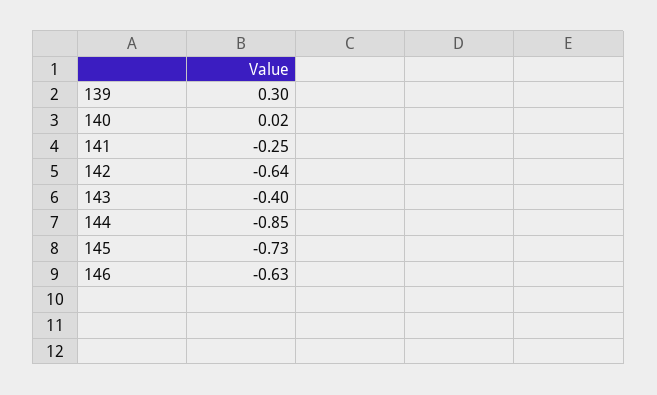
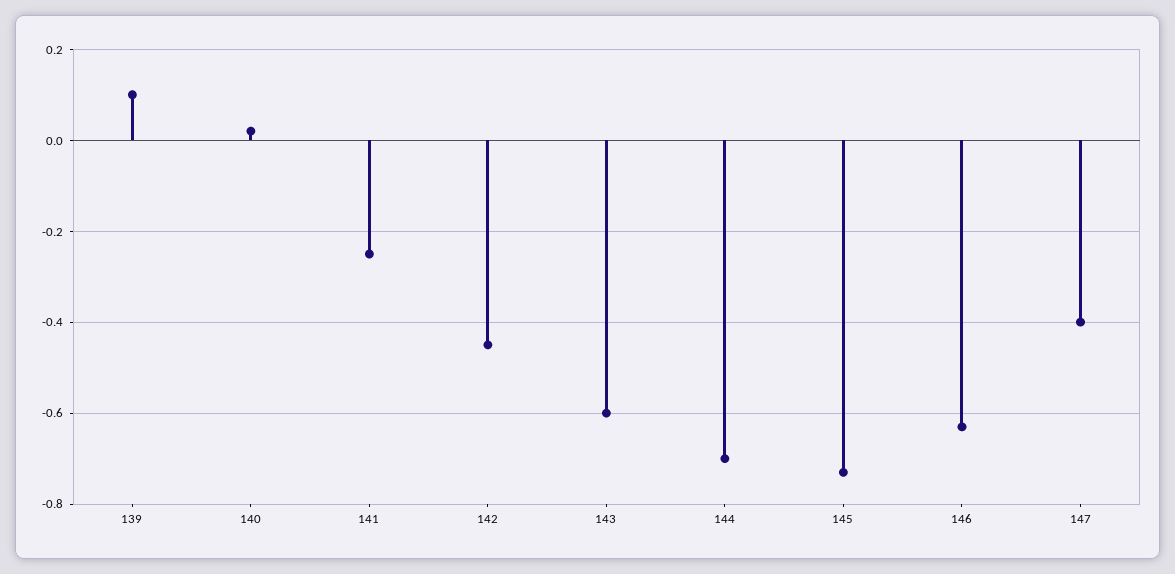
  {
-   "139": 0.3,
+   "139": 0.1,
    "140": 0.02,
    "141": -0.25,
-   "142": -0.64,
+   "142": -0.45,
-   "143": -0.4,
+   "143": -0.6,
-   "144": -0.85,
+   "144": -0.7,
    "145": -0.73,
-   "146": -0.63
+   "146": -0.63,
+   "147": -0.4
  }

